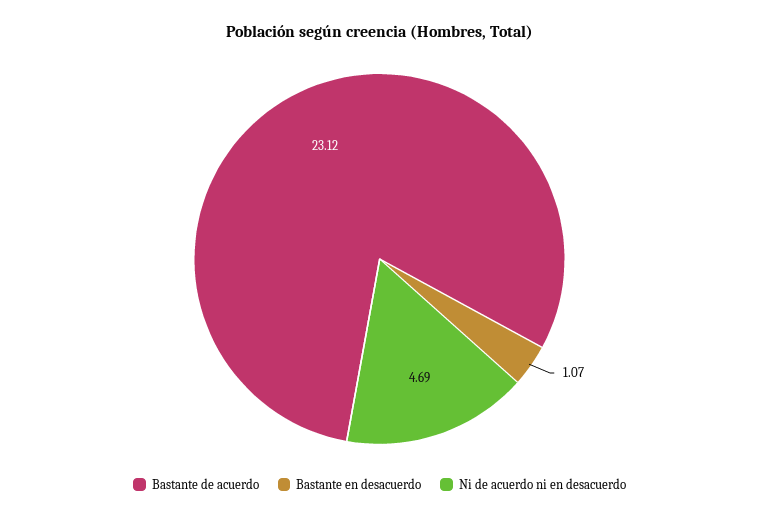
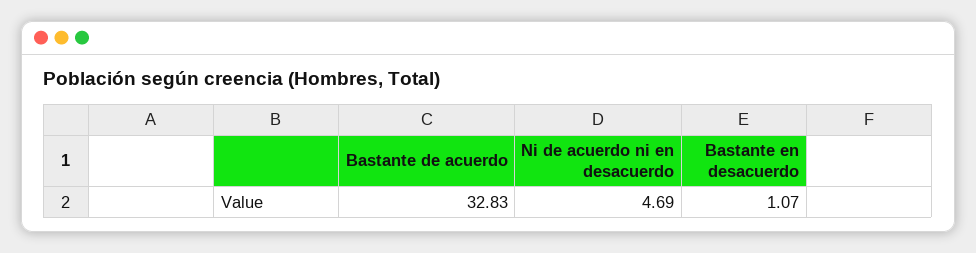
  {
-   "Bastante de acuerdo": 23.12,
+   "Bastante de acuerdo": 32.83,
    "Bastante en desacuerdo": 1.07,
    "Ni de acuerdo ni en desacuerdo": 4.69
  }

